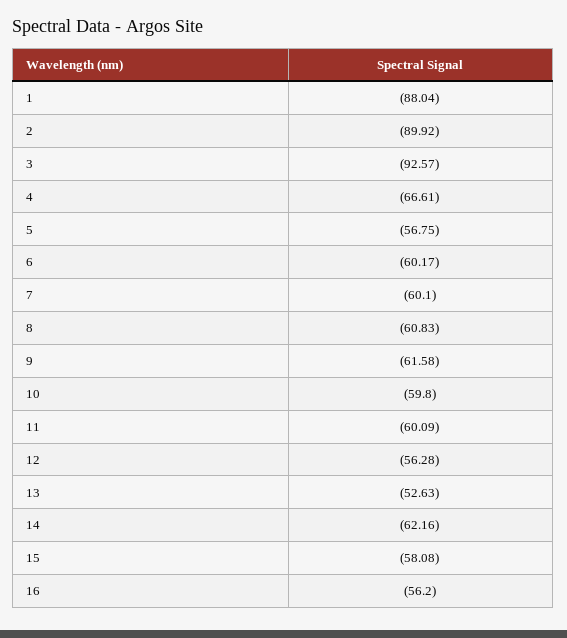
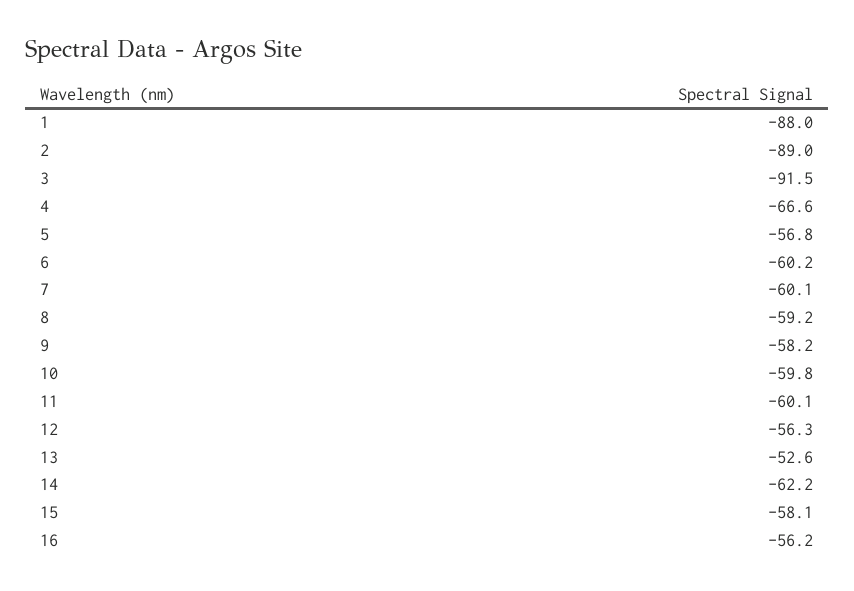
  {
    "1": -88.04,
-   "2": -89.92,
+   "2": -89,
-   "3": -92.57,
+   "3": -91.5,
    "4": -66.61,
    "5": -56.75,
    "6": -60.17,
    "7": -60.1,
-   "8": -60.83,
+   "8": -59.2,
-   "9": -61.58,
+   "9": -58.2,
    "10": -59.8,
    "11": -60.09,
    "12": -56.28,
    "13": -52.63,
    "14": -62.16,
    "15": -58.08,
    "16": -56.2
  }

